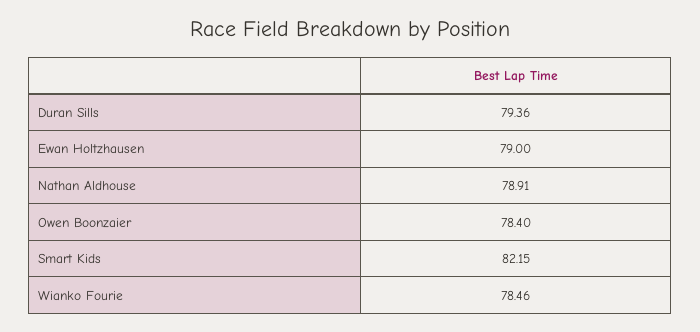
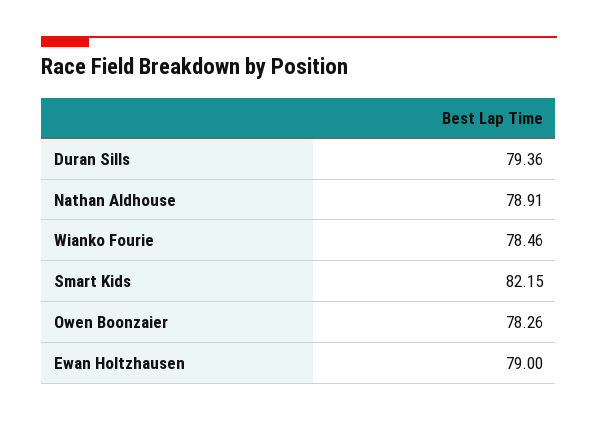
  {
    "Duran Sills": 79.36,
    "Ewan Holtzhausen": 79,
    "Nathan Aldhouse": 78.91,
-   "Owen Boonzaier": 78.4,
+   "Owen Boonzaier": 78.26,
    "Smart Kids": 82.15,
    "Wianko Fourie": 78.46
  }

